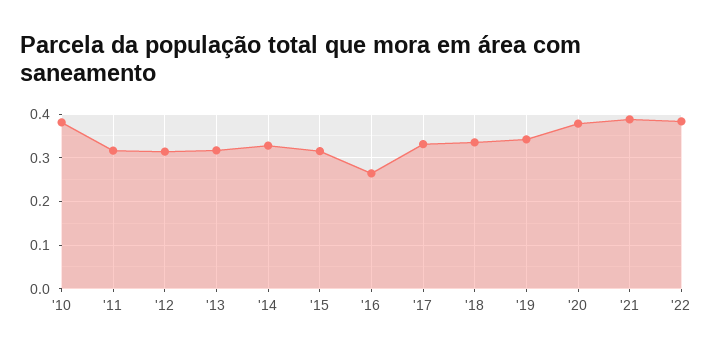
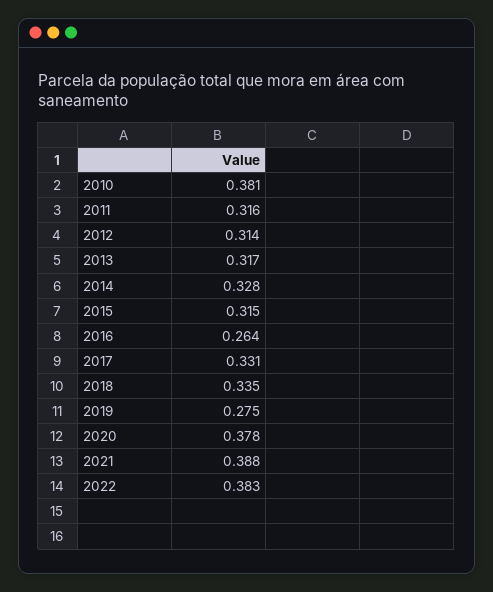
  {
    "'10": 0.381,
    "'11": 0.316,
    "'12": 0.314,
    "'13": 0.317,
    "'14": 0.328,
    "'15": 0.315,
    "'16": 0.264,
    "'17": 0.331,
    "'18": 0.335,
-   "'19": 0.34,
+   "'19": 0.275,
    "'20": 0.378,
    "'21": 0.388,
    "'22": 0.383
  }

